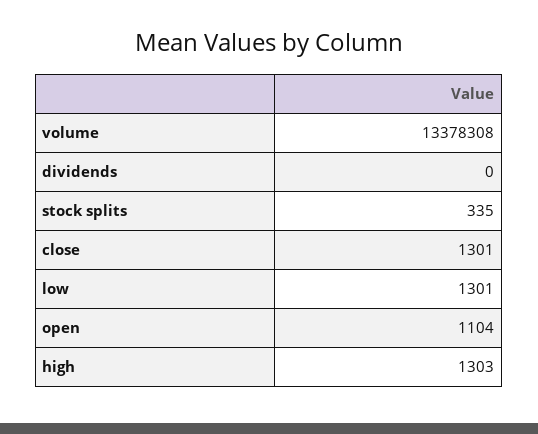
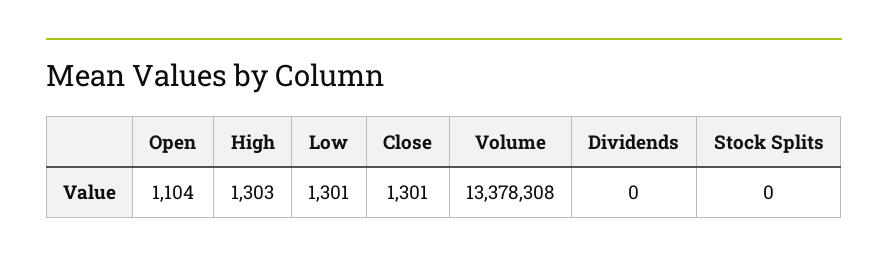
  {
    "volume": 13378308,
    "dividends": 0,
-   "stock splits": 335,
+   "stock splits": 0,
    "close": 1301,
    "low": 1301,
    "open": 1104,
    "high": 1303
  }

